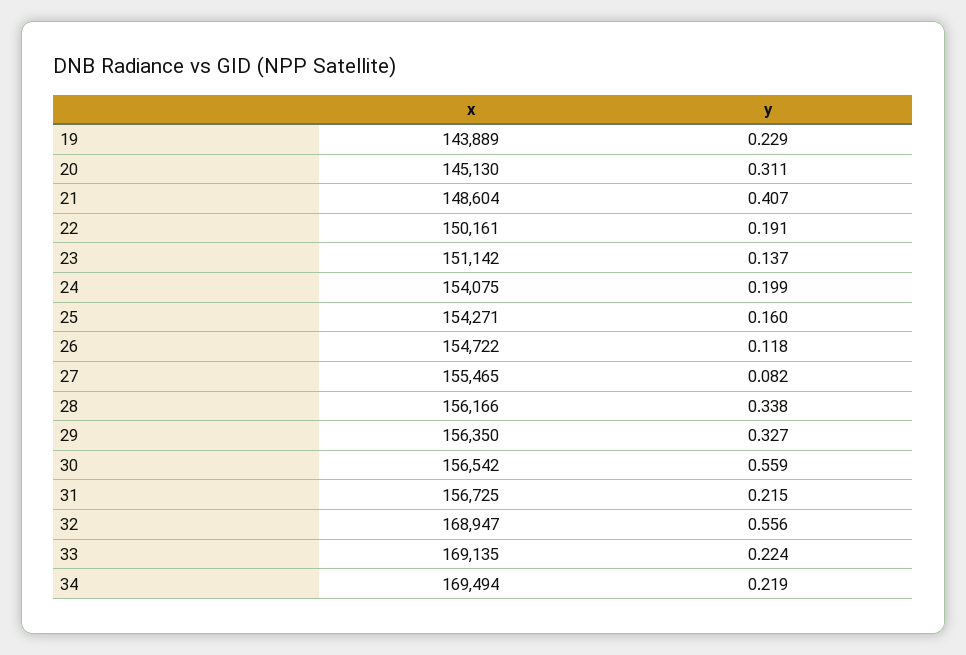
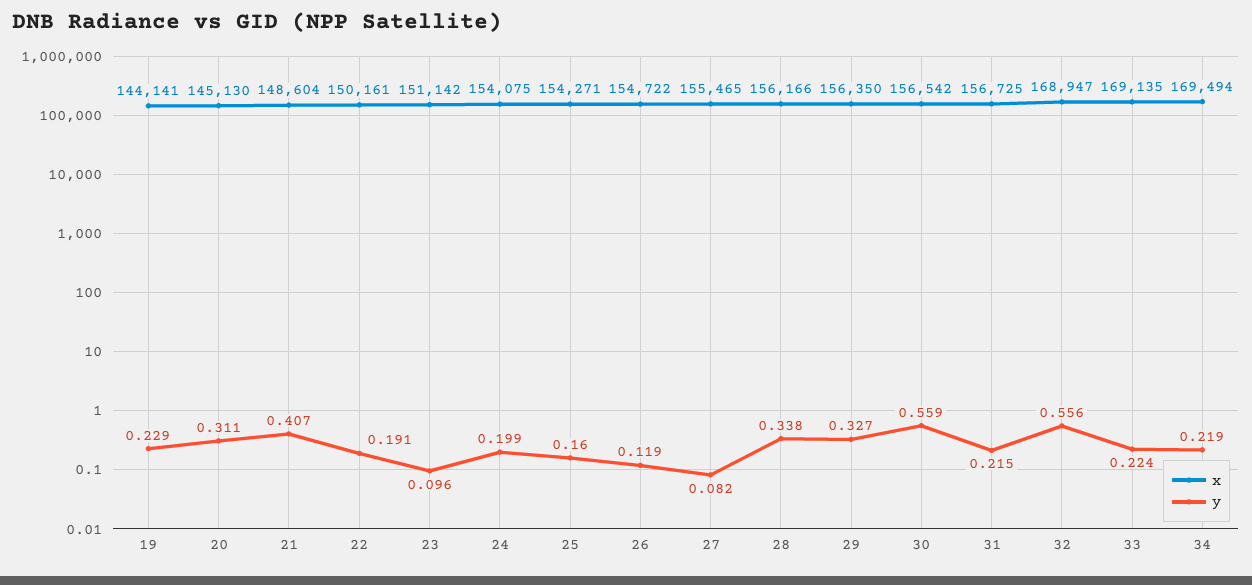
  {
    "x": {
-     "19": 143889,
+     "19": 144141,
      "20": 145130,
      "21": 148604,
      "22": 150161,
      "23": 151142,
      "24": 154075,
      "25": 154271,
      "26": 154722,
      "27": 155465,
      "28": 156166,
      "29": 156350,
      "30": 156542,
      "31": 156725,
      "32": 168947,
      "33": 169135,
      "34": 169494
    },
    "y": {
      "19": 0.229,
      "20": 0.311,
      "21": 0.407,
      "22": 0.191,
-     "23": 0.137,
+     "23": 0.096,
      "24": 0.199,
      "25": 0.16,
-     "26": 0.118,
+     "26": 0.119,
      "27": 0.082,
      "28": 0.338,
      "29": 0.327,
      "30": 0.559,
      "31": 0.215,
      "32": 0.556,
      "33": 0.224,
      "34": 0.219
    }
  }

